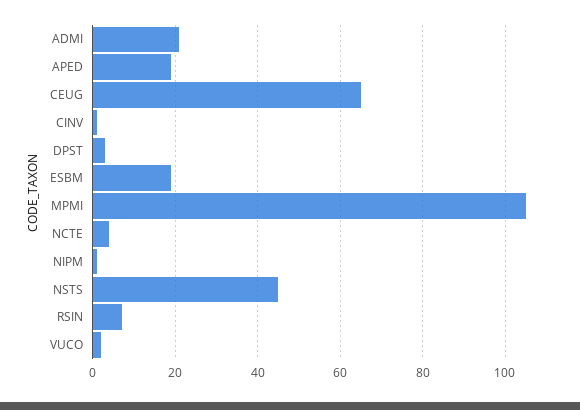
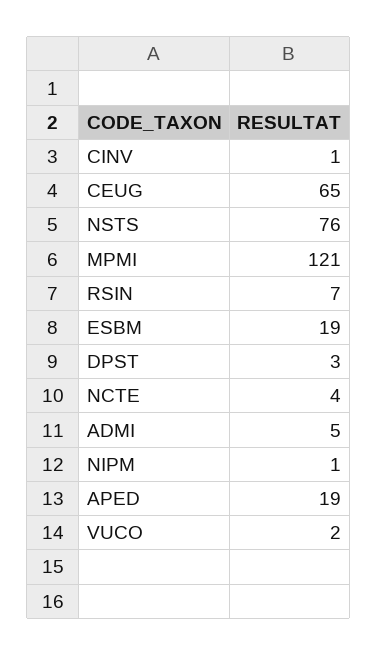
  {
-   "ADMI": 20,
+   "ADMI": 5,
    "APED": 19,
    "CEUG": 65,
    "CINV": 1,
    "DPST": 3,
    "ESBM": 19,
-   "MPMI": 105,
+   "MPMI": 121,
    "NCTE": 4,
    "NIPM": 1,
-   "NSTS": 45,
+   "NSTS": 76,
    "RSIN": 7,
    "VUCO": 2
  }

